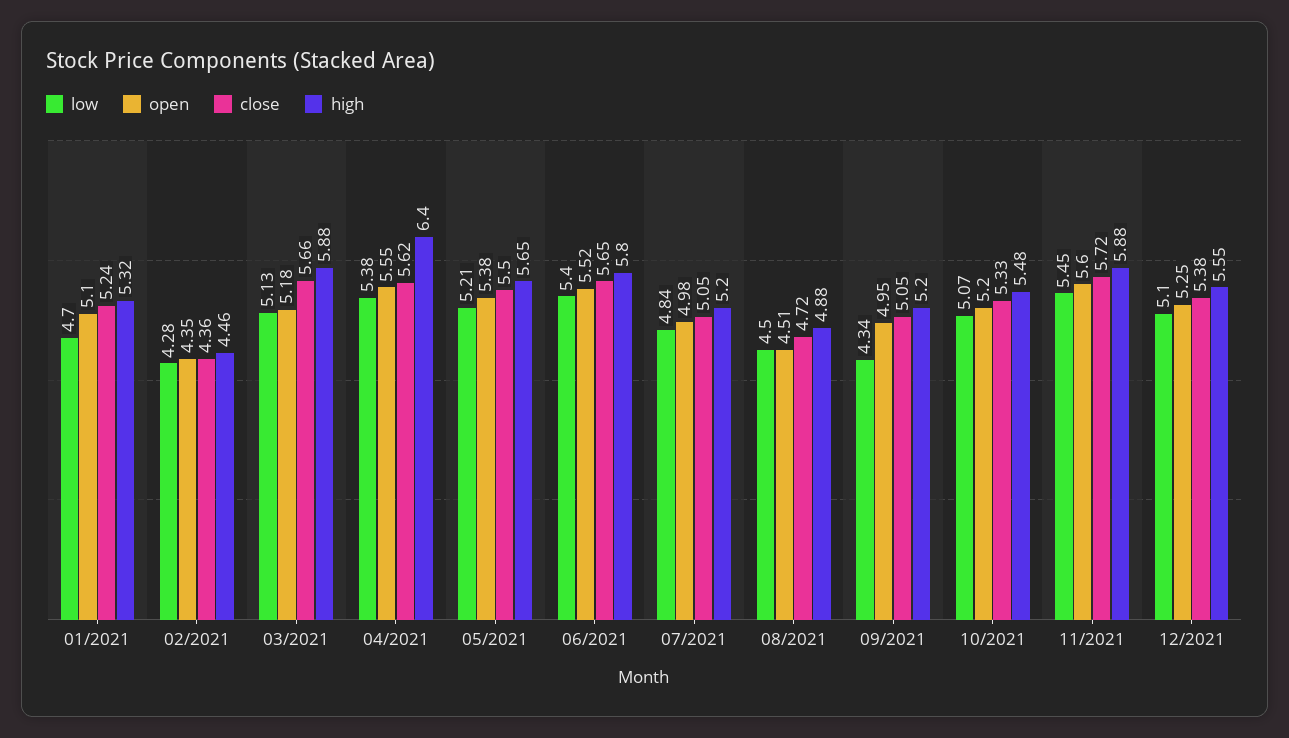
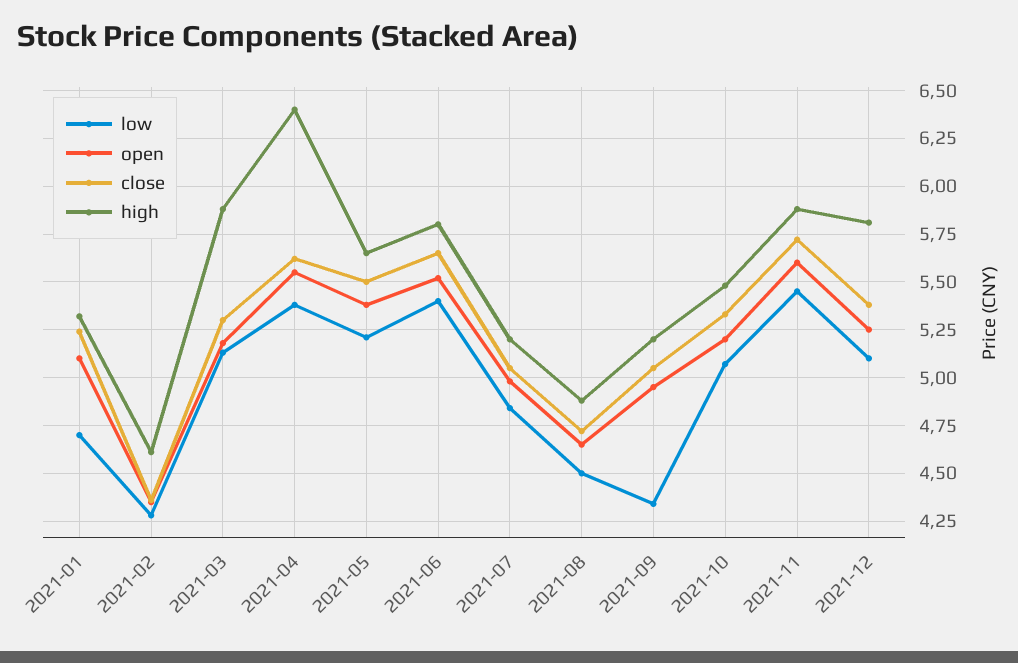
  {
    "low": {
      "01/2021": 4.7,
      "02/2021": 4.28,
      "03/2021": 5.13,
      "04/2021": 5.38,
      "05/2021": 5.21,
      "06/2021": 5.4,
      "07/2021": 4.84,
      "08/2021": 4.5,
      "09/2021": 4.34,
      "10/2021": 5.07,
      "11/2021": 5.45,
      "12/2021": 5.1
    },
    "open": {
      "01/2021": 5.1,
      "02/2021": 4.35,
      "03/2021": 5.18,
      "04/2021": 5.55,
      "05/2021": 5.38,
      "06/2021": 5.52,
      "07/2021": 4.98,
-     "08/2021": 4.51,
+     "08/2021": 4.65,
      "09/2021": 4.95,
      "10/2021": 5.2,
      "11/2021": 5.6,
      "12/2021": 5.25
    },
    "close": {
      "01/2021": 5.24,
      "02/2021": 4.36,
-     "03/2021": 5.66,
+     "03/2021": 5.3,
      "04/2021": 5.62,
      "05/2021": 5.5,
      "06/2021": 5.65,
      "07/2021": 5.05,
      "08/2021": 4.72,
      "09/2021": 5.05,
      "10/2021": 5.33,
      "11/2021": 5.72,
      "12/2021": 5.38
    },
    "high": {
      "01/2021": 5.32,
-     "02/2021": 4.46,
+     "02/2021": 4.6,
      "03/2021": 5.88,
      "04/2021": 6.4,
      "05/2021": 5.65,
      "06/2021": 5.8,
      "07/2021": 5.2,
      "08/2021": 4.88,
      "09/2021": 5.2,
      "10/2021": 5.48,
      "11/2021": 5.88,
-     "12/2021": 5.55
+     "12/2021": 5.8
    }
  }

